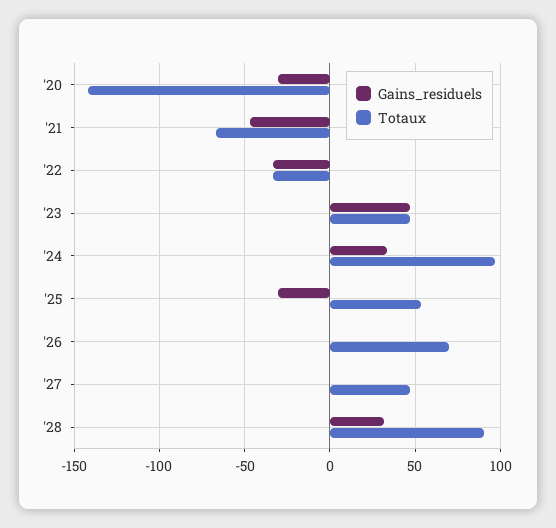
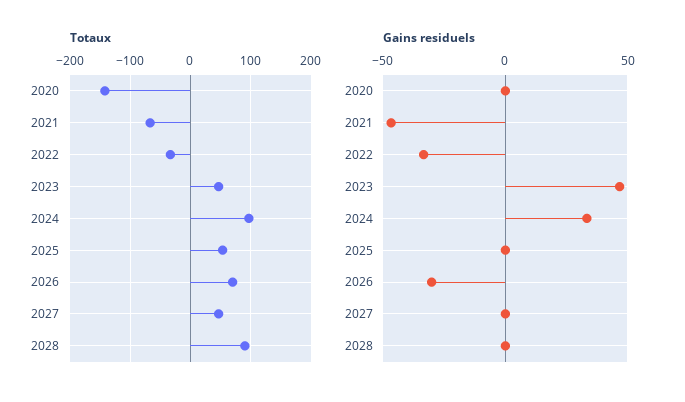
  {
    "Gains_residuels": {
-     "'20": -30,
+     "'20": 0,
      "'21": -45,
      "'22": -35,
      "'23": 45,
      "'24": 35,
-     "'25": -30,
+     "'25": 0,
-     "'26": 0,
+     "'26": -30,
      "'27": 0,
-     "'28": 30
+     "'28": 0
    },
    "Totaux": {
      "'20": -140,
      "'21": -65,
      "'22": -35,
      "'23": 45,
      "'24": 95,
      "'25": 55,
      "'26": 70,
      "'27": 45,
      "'28": 90
    }
  }

